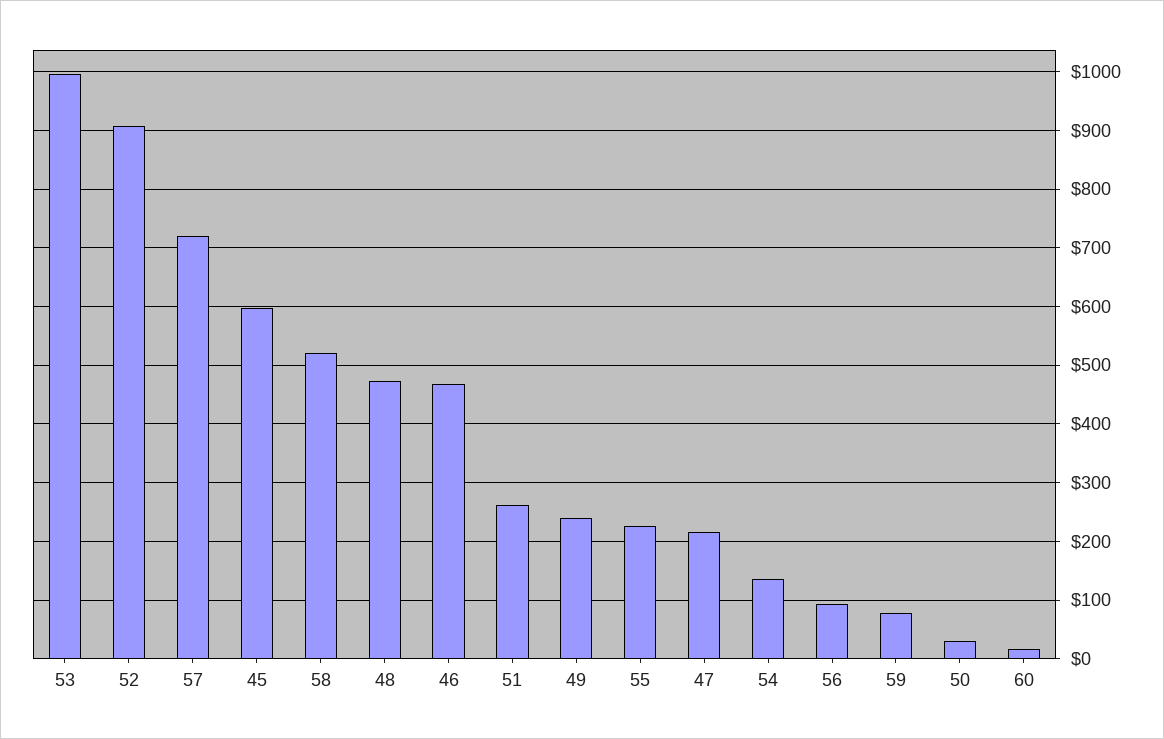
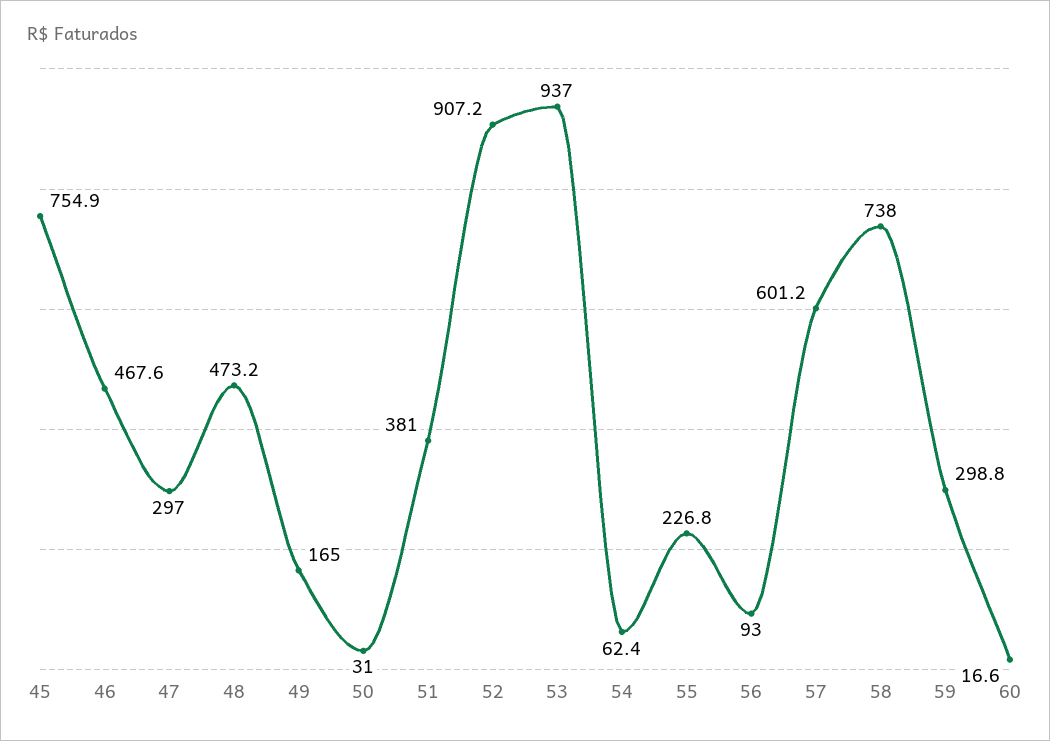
  {
-   "53": 1000,
+   "53": 937,
    "52": 907.2,
-   "57": 720,
+   "57": 601.2,
-   "45": 600,
+   "45": 754.9,
-   "58": 520,
+   "58": 738,
    "48": 473.2,
    "46": 467.6,
-   "51": 260,
+   "51": 381,
-   "49": 240,
+   "49": 165,
    "55": 226.8,
-   "47": 220,
+   "47": 297,
-   "54": 140,
+   "54": 62.4,
    "56": 93,
-   "59": 80,
+   "59": 298.8,
    "50": 31,
    "60": 16.6
  }

